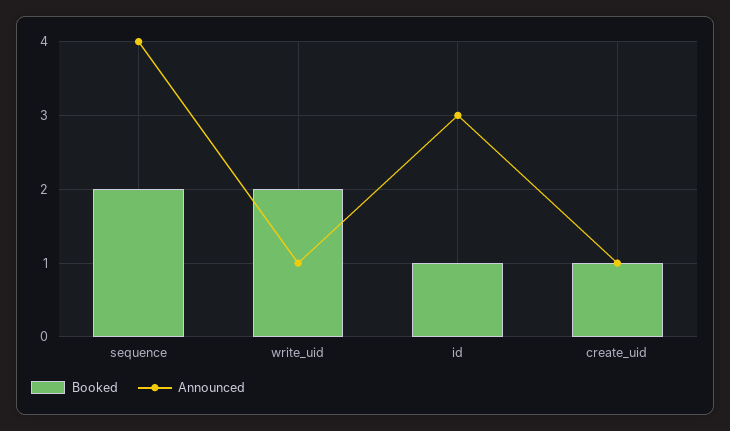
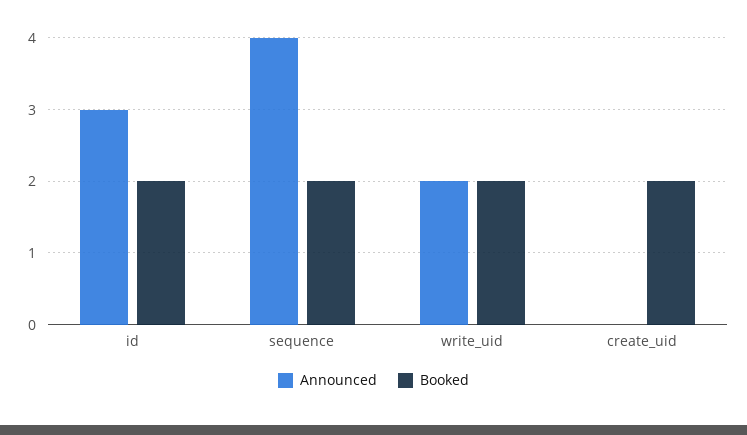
  {
    "Booked": {
      "sequence": 2,
      "write_uid": 2,
-     "id": 1,
+     "id": 2,
-     "create_uid": 1
+     "create_uid": 2
    },
    "Announced": {
      "sequence": 4,
-     "write_uid": 1,
+     "write_uid": 2,
      "id": 3,
-     "create_uid": 1
+     "create_uid": 0
    }
  }

